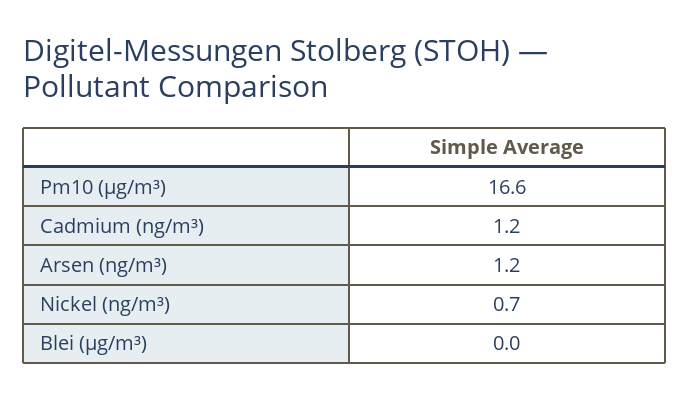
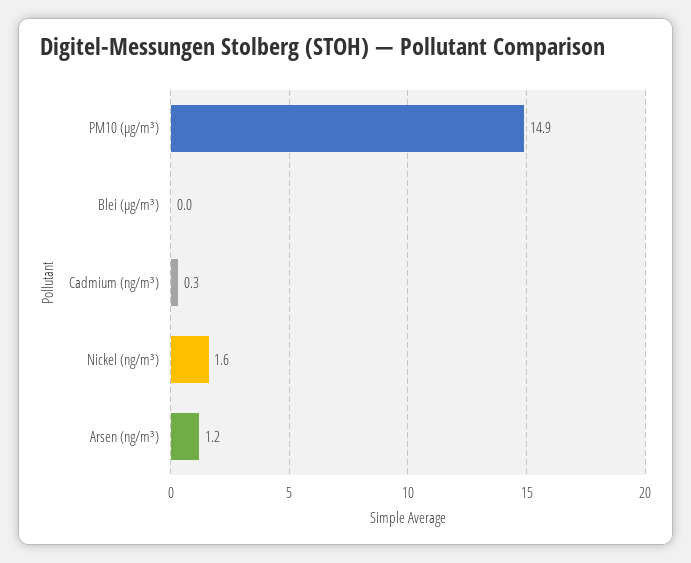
  {
-   "Pm10 (µg/m³)": 16.6,
+   "Pm10 (µg/m³)": 14.9,
-   "Cadmium (ng/m³)": 1.2,
+   "Cadmium (ng/m³)": 0.3,
    "Arsen (ng/m³)": 1.2,
-   "Nickel (ng/m³)": 0.7,
+   "Nickel (ng/m³)": 1.6,
    "Blei (µg/m³)": 0
  }

